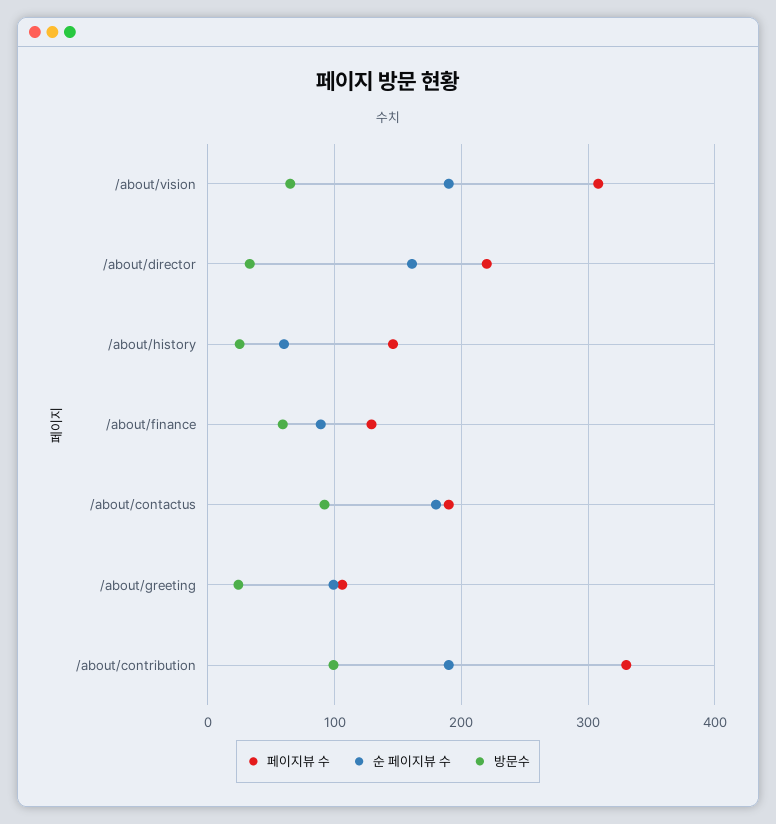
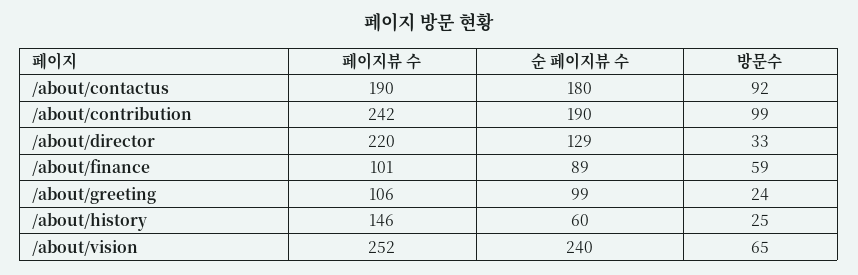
  {
    "페이지뷰 수": {
-     "/about/vision": 310,
+     "/about/vision": 252,
      "/about/director": 220,
      "/about/history": 146,
-     "/about/finance": 130,
+     "/about/finance": 101,
      "/about/contactus": 190,
      "/about/greeting": 106,
-     "/about/contribution": 330
+     "/about/contribution": 242
    },
    "순 페이지뷰 수": {
-     "/about/vision": 190,
+     "/about/vision": 240,
-     "/about/director": 160,
+     "/about/director": 129,
      "/about/history": 60,
      "/about/finance": 89,
      "/about/contactus": 180,
      "/about/greeting": 99,
      "/about/contribution": 190
    },
    "방문수": {
      "/about/vision": 65,
      "/about/director": 33,
      "/about/history": 25,
      "/about/finance": 59,
      "/about/contactus": 92,
      "/about/greeting": 24,
      "/about/contribution": 99
    }
  }

